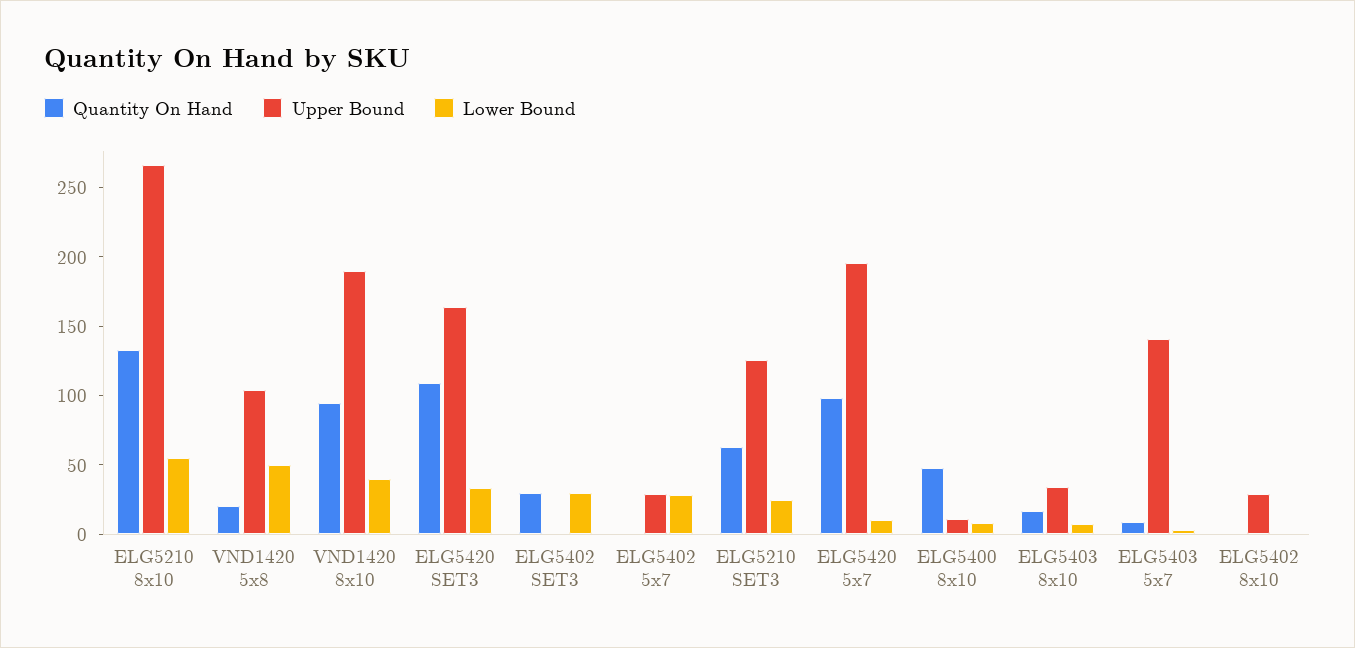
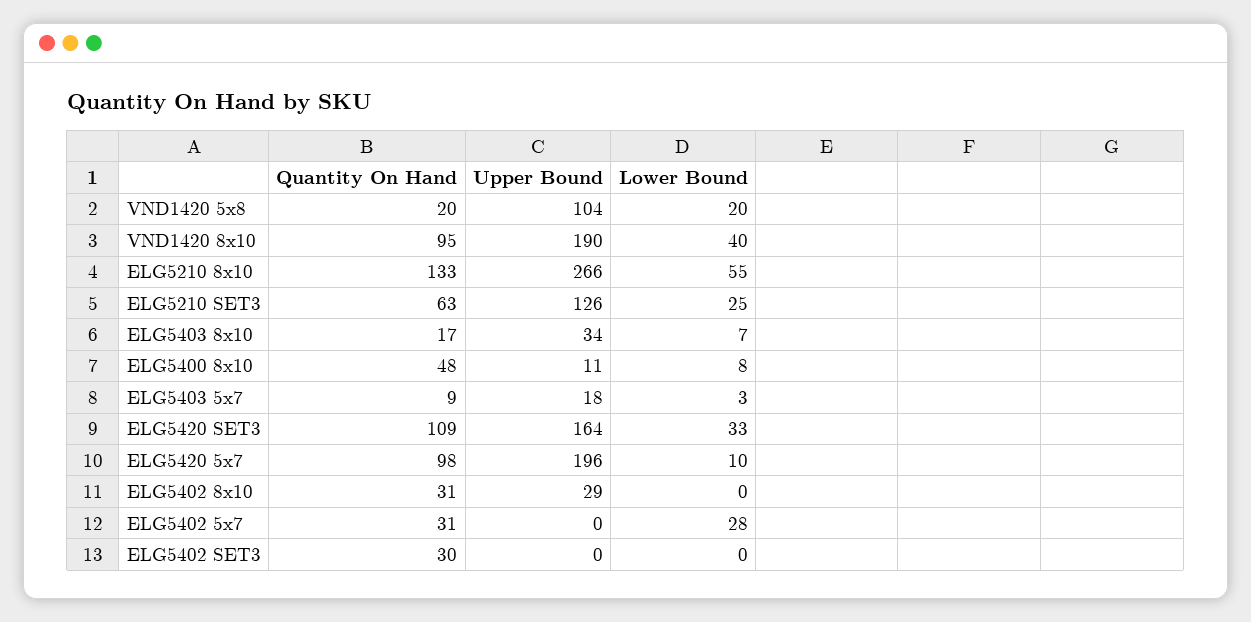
  {
    "Quantity On Hand": {
      "ELG5210 8x10": 133,
      "VND1420 5x8": 20,
      "VND1420 8x10": 95,
      "ELG5420 SET3": 109,
      "ELG5402 SET3": 30,
-     "ELG5402 5x7": 0,
+     "ELG5402 5x7": 31,
      "ELG5210 SET3": 63,
      "ELG5420 5x7": 98,
      "ELG5400 8x10": 48,
      "ELG5403 8x10": 17,
      "ELG5403 5x7": 9,
-     "ELG5402 8x10": 0
+     "ELG5402 8x10": 31
    },
    "Upper Bound": {
      "ELG5210 8x10": 266,
      "VND1420 5x8": 104,
      "VND1420 8x10": 190,
      "ELG5420 SET3": 164,
      "ELG5402 SET3": 0,
-     "ELG5402 5x7": 30,
+     "ELG5402 5x7": 0,
      "ELG5210 SET3": 126,
      "ELG5420 5x7": 196,
      "ELG5400 8x10": 11,
      "ELG5403 8x10": 34,
-     "ELG5403 5x7": 140,
+     "ELG5403 5x7": 18,
      "ELG5402 8x10": 29
    },
    "Lower Bound": {
      "ELG5210 8x10": 55,
-     "VND1420 5x8": 50,
+     "VND1420 5x8": 20,
      "VND1420 8x10": 40,
      "ELG5420 SET3": 33,
-     "ELG5402 SET3": 30,
+     "ELG5402 SET3": 0,
      "ELG5402 5x7": 28,
      "ELG5210 SET3": 25,
      "ELG5420 5x7": 10,
      "ELG5400 8x10": 8,
      "ELG5403 8x10": 7,
      "ELG5403 5x7": 3,
      "ELG5402 8x10": 0
    }
  }

